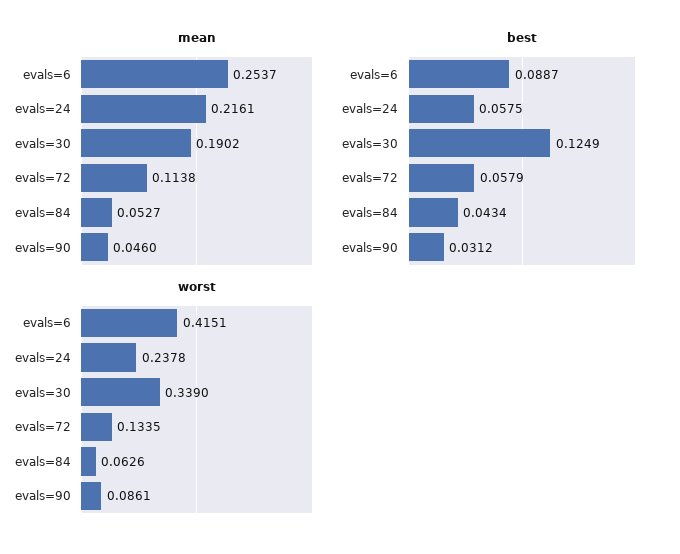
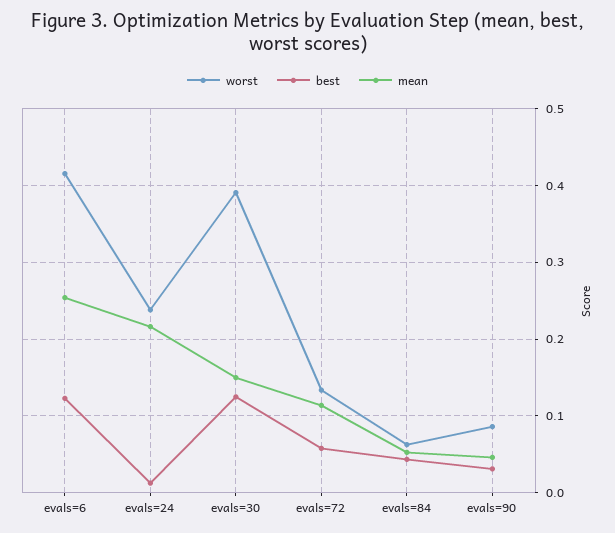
  {
    "mean": {
      "evals=6": 0.2537,
      "evals=24": 0.2161,
-     "evals=30": 0.1902,
+     "evals=30": 0.15,
      "evals=72": 0.1138,
      "evals=84": 0.0527,
      "evals=90": 0.046
    },
    "best": {
-     "evals=6": 0.0887,
+     "evals=6": 0.12,
-     "evals=24": 0.0575,
+     "evals=24": 0.01,
      "evals=30": 0.1249,
      "evals=72": 0.0579,
      "evals=84": 0.0434,
      "evals=90": 0.0312
    },
    "worst": {
      "evals=6": 0.4151,
      "evals=24": 0.2378,
-     "evals=30": 0.339,
+     "evals=30": 0.39,
      "evals=72": 0.1335,
      "evals=84": 0.0626,
      "evals=90": 0.0861
    }
  }

